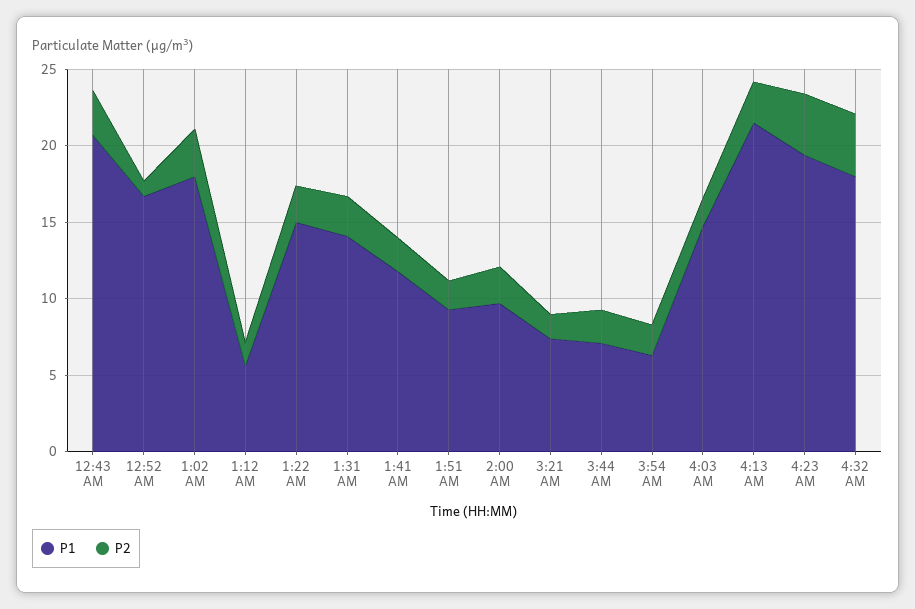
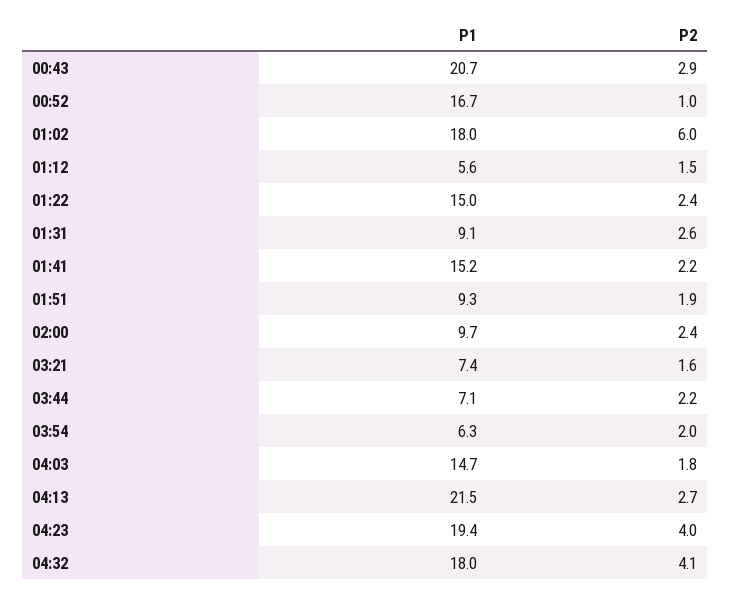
  {
    "P1": {
      "12:43 AM": 20.7,
      "12:52 AM": 16.7,
      "1:02 AM": 18,
      "1:12 AM": 5.6,
      "1:22 AM": 15,
-     "1:31 AM": 14,
+     "1:31 AM": 9.1,
-     "1:41 AM": 12,
+     "1:41 AM": 15.2,
      "1:51 AM": 9.3,
      "2:00 AM": 9.7,
      "3:21 AM": 7.4,
      "3:44 AM": 7.1,
      "3:54 AM": 6.3,
      "4:03 AM": 14.7,
      "4:13 AM": 21.5,
      "4:23 AM": 19.4,
      "4:32 AM": 18
    },
    "P2": {
      "12:43 AM": 2.9,
      "12:52 AM": 1,
-     "1:02 AM": 3,
+     "1:02 AM": 6,
      "1:12 AM": 1.5,
      "1:22 AM": 2.4,
      "1:31 AM": 2.6,
      "1:41 AM": 2.2,
      "1:51 AM": 1.9,
      "2:00 AM": 2.4,
      "3:21 AM": 1.6,
      "3:44 AM": 2.2,
      "3:54 AM": 2,
      "4:03 AM": 1.8,
      "4:13 AM": 2.7,
      "4:23 AM": 4,
      "4:32 AM": 4.1
    }
  }

